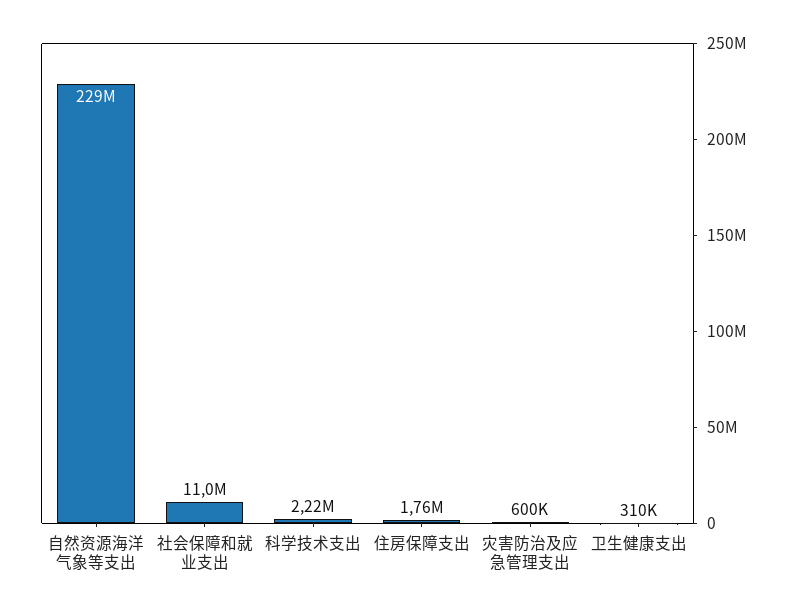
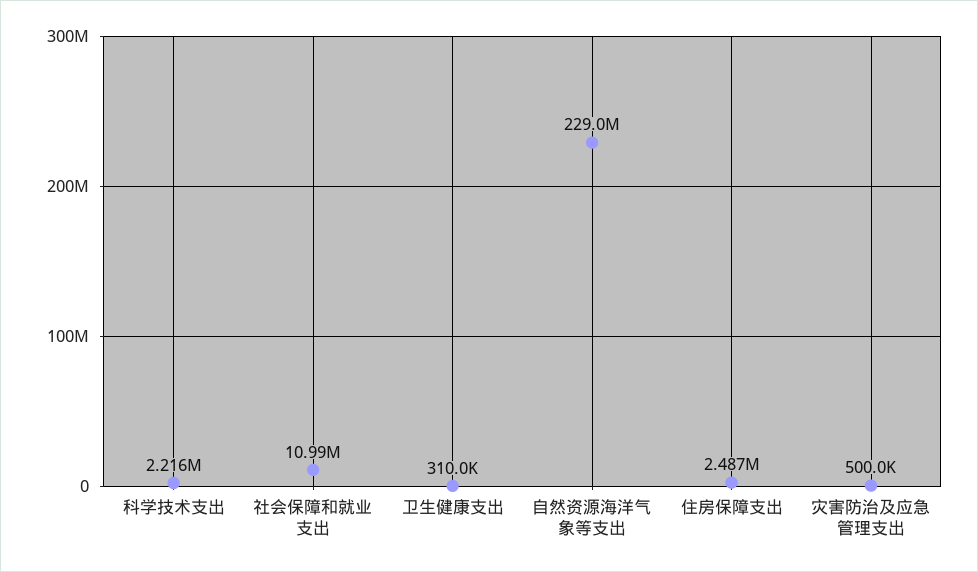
  {
    "自然资源海洋气象等支出": 229000000,
    "社会保障和就业支出": 10990000,
    "科学技术支出": 2216000,
-   "住房保障支出": 1760000,
+   "住房保障支出": 2487000,
-   "灾害防治及应急管理支出": 600000,
+   "灾害防治及应急管理支出": 500000,
    "卫生健康支出": 310000
  }

